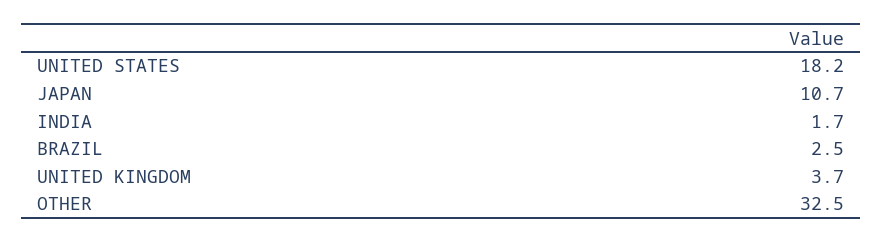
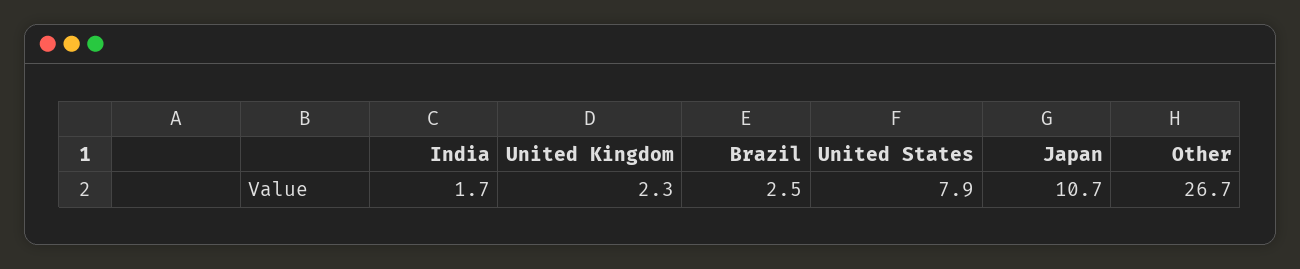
  {
-   "UNITED STATES": 18.2,
+   "UNITED STATES": 7.9,
    "JAPAN": 10.7,
    "INDIA": 1.7,
    "BRAZIL": 2.5,
-   "UNITED KINGDOM": 3.7,
+   "UNITED KINGDOM": 2.3,
-   "OTHER": 32.5
+   "OTHER": 26.7
  }

